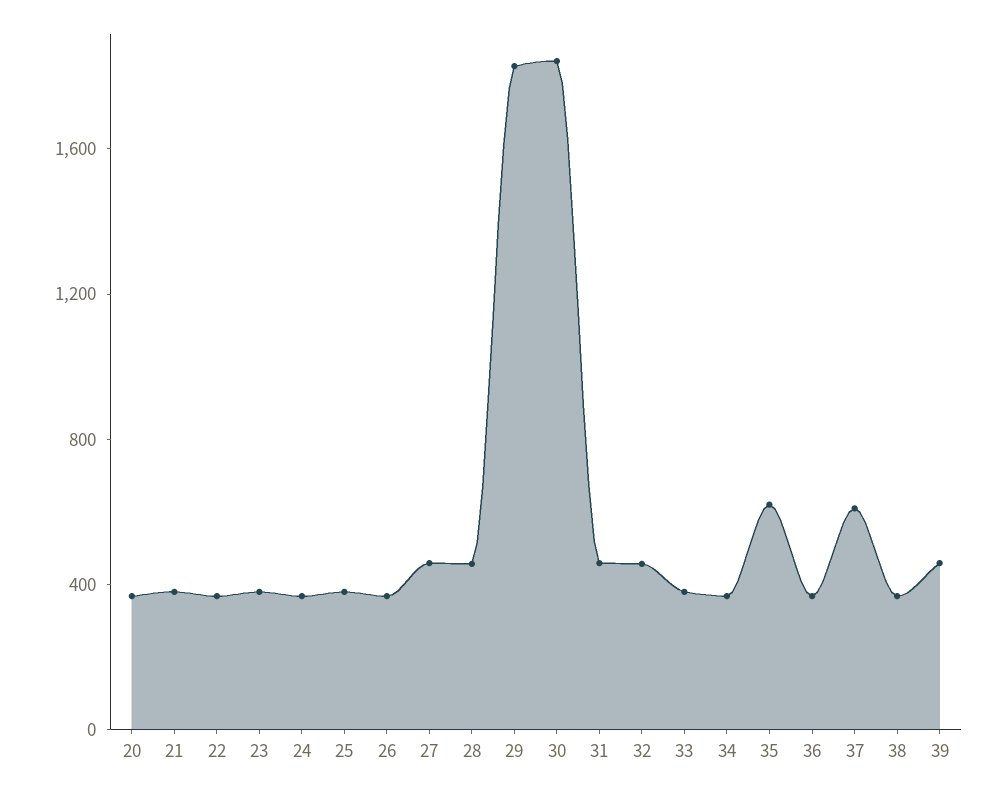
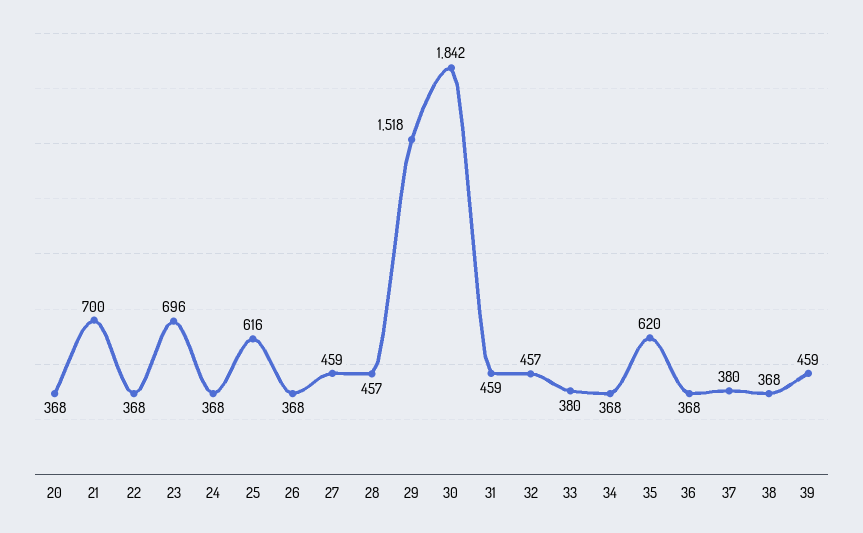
  {
    "20": 368,
-   "21": 400,
+   "21": 700,
    "22": 368,
-   "23": 400,
+   "23": 696,
    "24": 368,
-   "25": 400,
+   "25": 616,
    "26": 368,
    "27": 459,
    "28": 457,
-   "29": 1800,
+   "29": 1518,
    "30": 1842,
    "31": 459,
    "32": 457,
    "33": 380,
    "34": 368,
    "35": 620,
    "36": 368,
-   "37": 600,
+   "37": 380,
    "38": 368,
    "39": 459
  }

